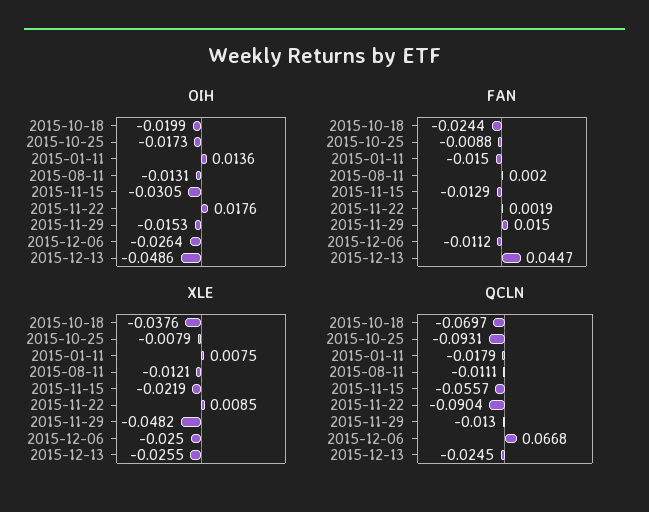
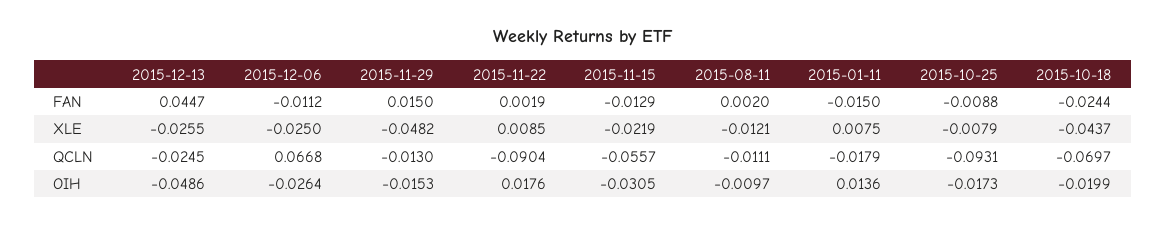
  {
    "OIH": {
      "2015-10-18": -0.0199,
      "2015-10-25": -0.0173,
      "2015-01-11": 0.0136,
-     "2015-08-11": -0.0131,
+     "2015-08-11": -0.0097,
      "2015-11-15": -0.0305,
      "2015-11-22": 0.0176,
      "2015-11-29": -0.0153,
      "2015-12-06": -0.0264,
      "2015-12-13": -0.0486
    },
    "FAN": {
      "2015-10-18": -0.0244,
      "2015-10-25": -0.0088,
      "2015-01-11": -0.015,
      "2015-08-11": 0.002,
      "2015-11-15": -0.0129,
      "2015-11-22": 0.0019,
      "2015-11-29": 0.015,
      "2015-12-06": -0.0112,
      "2015-12-13": 0.0447
    },
    "XLE": {
-     "2015-10-18": -0.0376,
+     "2015-10-18": -0.0437,
      "2015-10-25": -0.0079,
      "2015-01-11": 0.0075,
      "2015-08-11": -0.0121,
      "2015-11-15": -0.0219,
      "2015-11-22": 0.0085,
      "2015-11-29": -0.0482,
      "2015-12-06": -0.025,
      "2015-12-13": -0.0255
    },
    "QCLN": {
      "2015-10-18": -0.0697,
      "2015-10-25": -0.0931,
      "2015-01-11": -0.0179,
      "2015-08-11": -0.0111,
      "2015-11-15": -0.0557,
      "2015-11-22": -0.0904,
      "2015-11-29": -0.013,
      "2015-12-06": 0.0668,
      "2015-12-13": -0.0245
    }
  }

